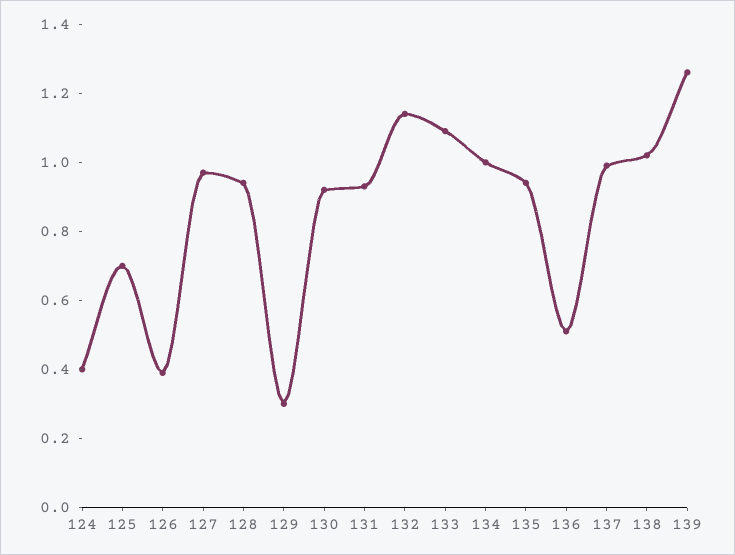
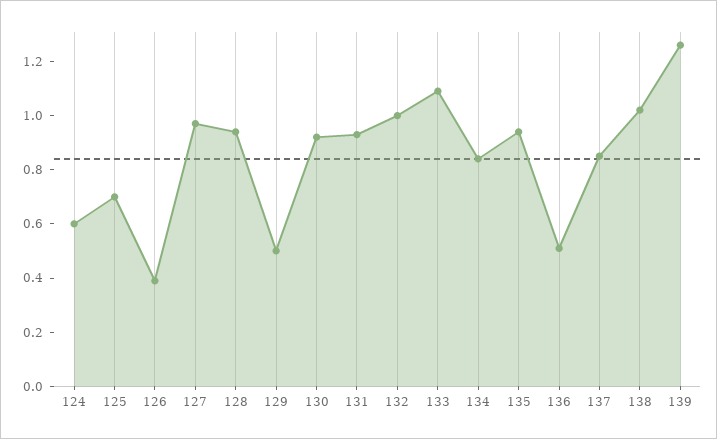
  {
-   "124": 0.4,
+   "124": 0.6,
    "125": 0.7,
    "126": 0.4,
    "127": 0.95,
    "128": 0.95,
-   "129": 0.3,
+   "129": 0.5,
    "130": 0.9,
    "131": 0.95,
-   "132": 1.15,
+   "132": 1,
    "133": 1.1,
-   "134": 1,
+   "134": 0.85,
    "135": 0.95,
    "136": 0.5,
-   "137": 1,
+   "137": 0.85,
    "138": 1,
    "139": 1.25
  }

